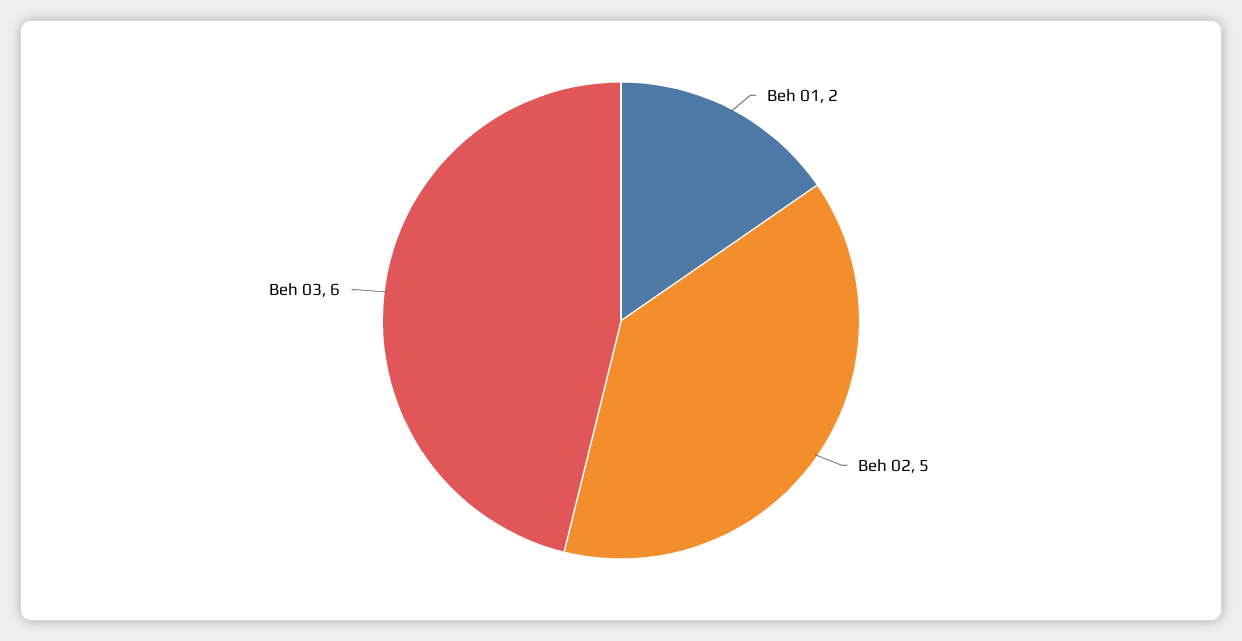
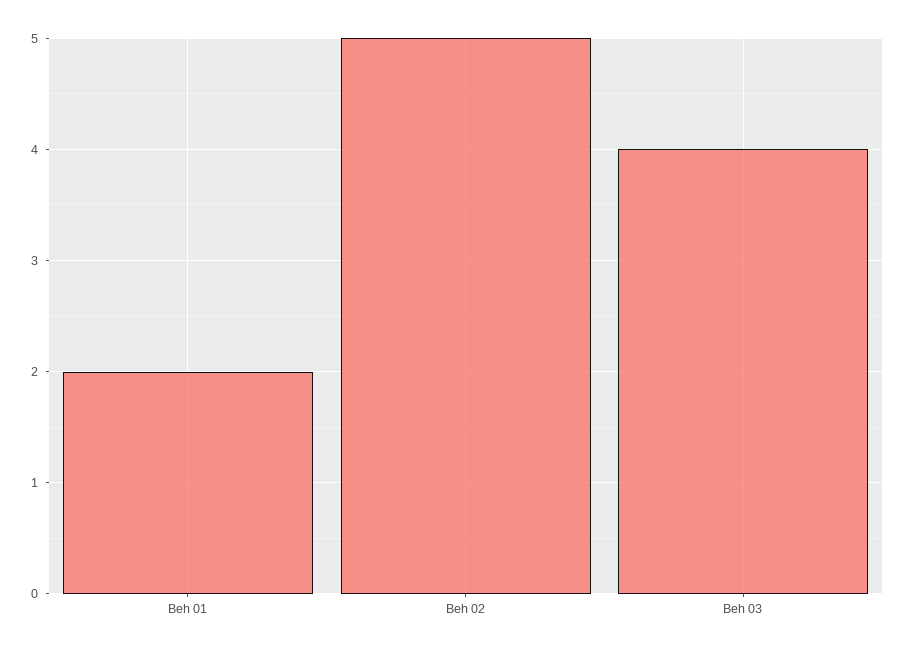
  {
    "Beh 01": 2,
    "Beh 02": 5,
-   "Beh 03": 6
+   "Beh 03": 4
  }

